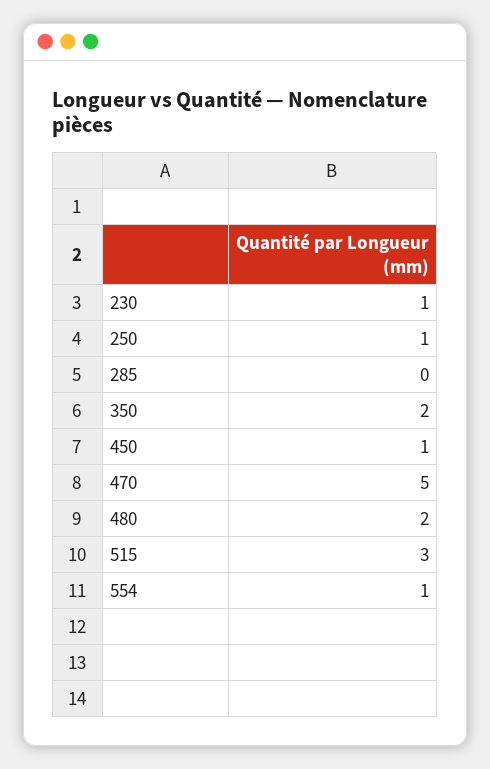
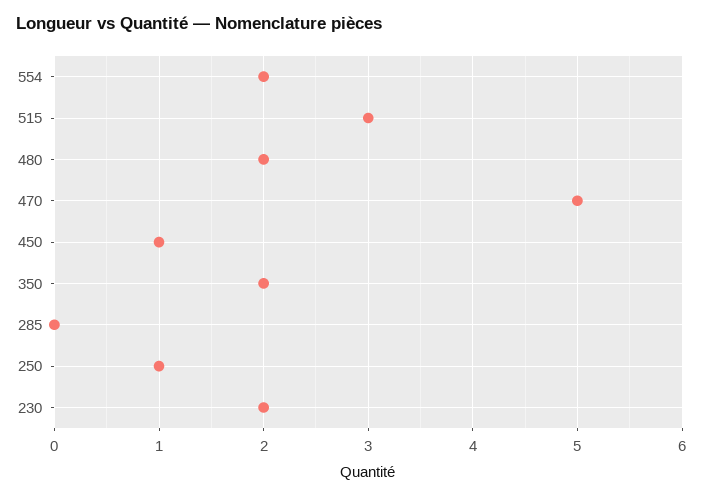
  {
-   "230": 1,
+   "230": 2,
    "250": 1,
    "285": 0,
    "350": 2,
    "450": 1,
    "470": 5,
    "480": 2,
    "515": 3,
-   "554": 1
+   "554": 2
  }

